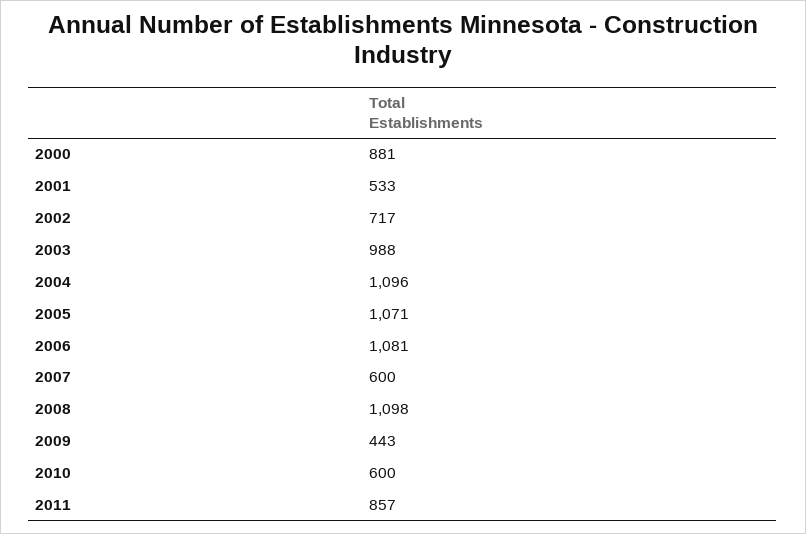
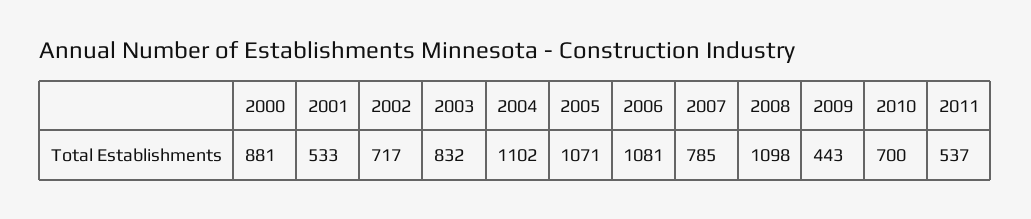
  {
    "2000": 881,
    "2001": 533,
    "2002": 717,
-   "2003": 988,
+   "2003": 832,
-   "2004": 1096,
+   "2004": 1102,
    "2005": 1071,
    "2006": 1081,
-   "2007": 600,
+   "2007": 785,
    "2008": 1098,
    "2009": 443,
-   "2010": 600,
+   "2010": 700,
-   "2011": 857
+   "2011": 537
  }

